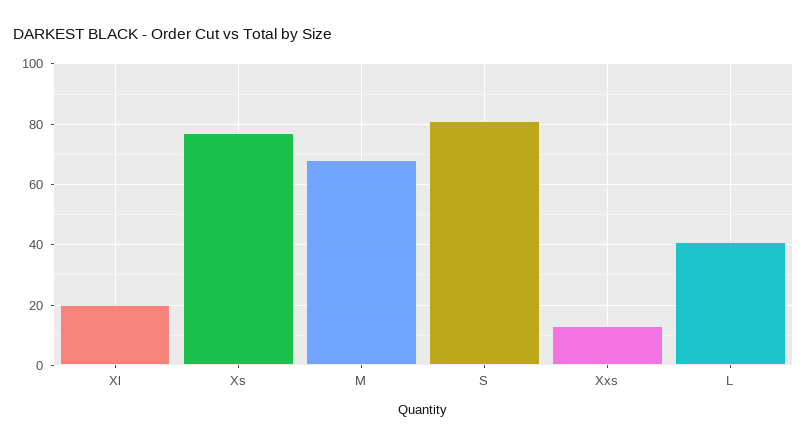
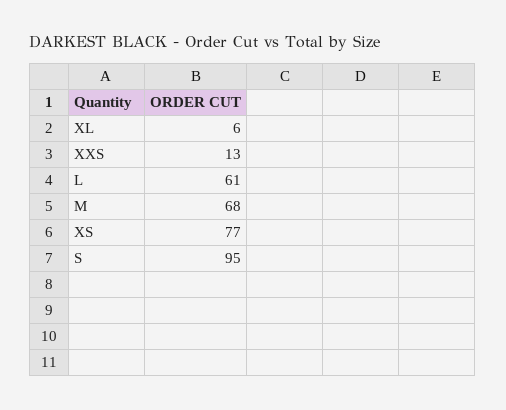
  {
-   "Xl": 20,
+   "Xl": 6,
    "Xs": 77,
    "M": 68,
-   "S": 80,
+   "S": 95,
    "Xxs": 13,
-   "L": 40
+   "L": 61
  }

